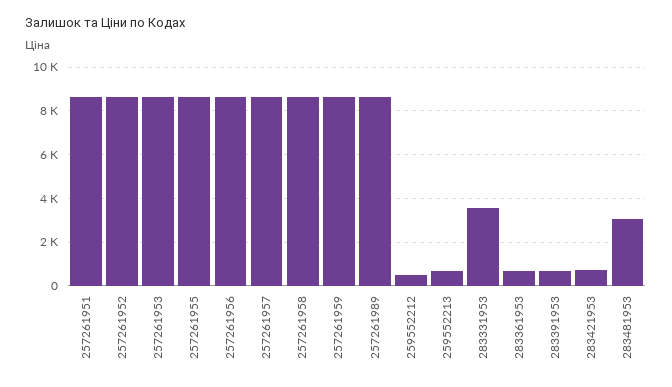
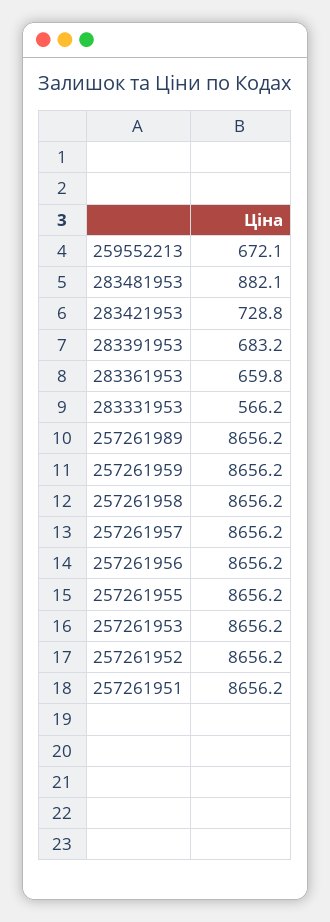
  {
    "257261951": 8656.2,
    "257261952": 8656.2,
    "257261953": 8656.2,
    "257261955": 8656.2,
    "257261956": 8656.2,
    "257261957": 8656.2,
    "257261958": 8656.2,
    "257261959": 8656.2,
    "257261989": 8656.2,
-   "259552212": 500,
    "259552213": 672.1,
-   "283331953": 3500,
+   "283331953": 566.2,
    "283361953": 659.8,
    "283391953": 683.2,
    "283421953": 728.8,
-   "283481953": 3000
+   "283481953": 882.1
  }

